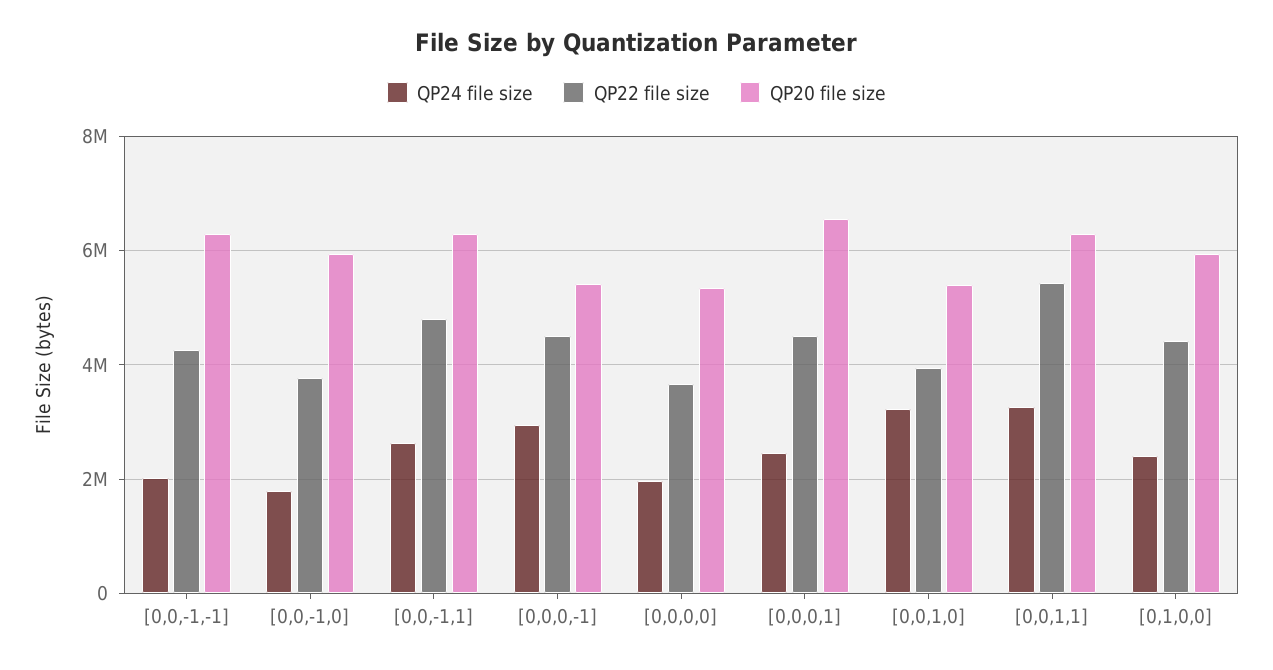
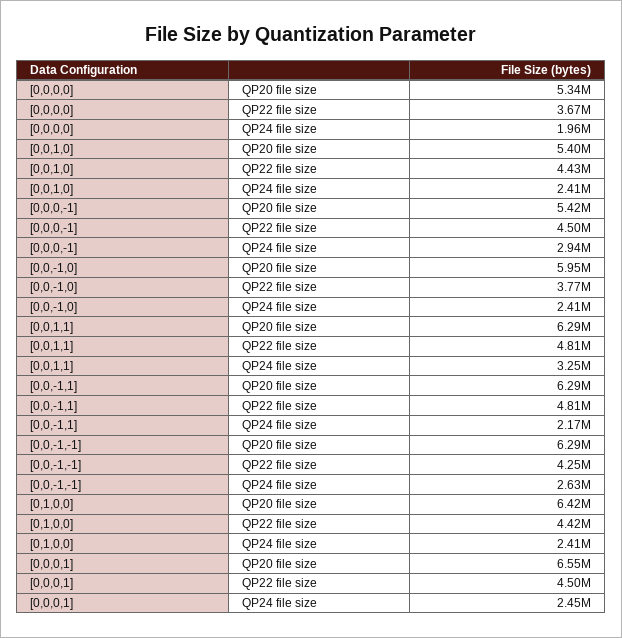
  {
    "QP24 file size": {
-     "[0,0,-1,-1]": 2000000,
+     "[0,0,-1,-1]": 2630000,
-     "[0,0,-1,0]": 1800000,
+     "[0,0,-1,0]": 2410000,
-     "[0,0,-1,1]": 2600000,
+     "[0,0,-1,1]": 2170000,
      "[0,0,0,-1]": 2940000,
      "[0,0,0,0]": 1960000,
      "[0,0,0,1]": 2450000,
-     "[0,0,1,0]": 3200000,
+     "[0,0,1,0]": 2410000,
      "[0,0,1,1]": 3250000,
      "[0,1,0,0]": 2410000
    },
    "QP22 file size": {
      "[0,0,-1,-1]": 4250000,
      "[0,0,-1,0]": 3770000,
      "[0,0,-1,1]": 4810000,
      "[0,0,0,-1]": 4500000,
      "[0,0,0,0]": 3670000,
      "[0,0,0,1]": 4500000,
-     "[0,0,1,0]": 4000000,
+     "[0,0,1,0]": 4430000,
-     "[0,0,1,1]": 5400000,
+     "[0,0,1,1]": 4810000,
      "[0,1,0,0]": 4420000
    },
    "QP20 file size": {
      "[0,0,-1,-1]": 6290000,
      "[0,0,-1,0]": 5950000,
      "[0,0,-1,1]": 6290000,
      "[0,0,0,-1]": 5420000,
      "[0,0,0,0]": 5340000,
      "[0,0,0,1]": 6550000,
      "[0,0,1,0]": 5400000,
      "[0,0,1,1]": 6290000,
-     "[0,1,0,0]": 6000000
+     "[0,1,0,0]": 6420000
    }
  }

